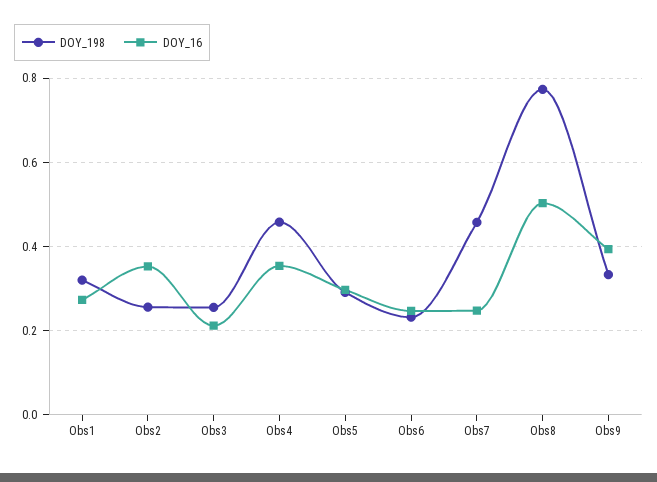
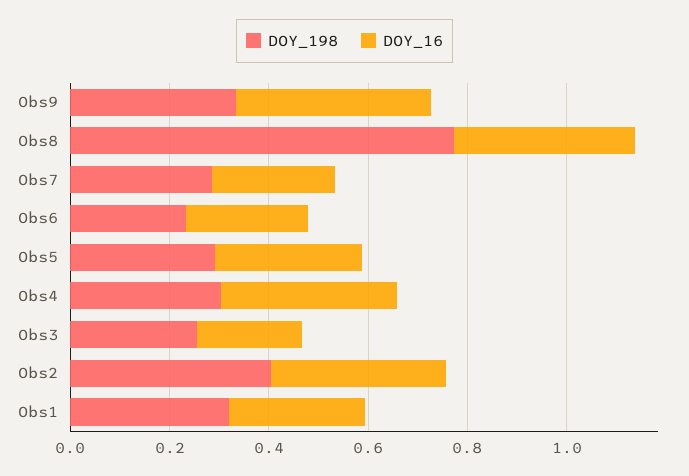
  {
    "DOY_198": {
      "Obs1": 0.32,
-     "Obs2": 0.26,
+     "Obs2": 0.4,
      "Obs3": 0.26,
-     "Obs4": 0.46,
+     "Obs4": 0.3,
      "Obs5": 0.3,
      "Obs6": 0.24,
-     "Obs7": 0.46,
+     "Obs7": 0.3,
      "Obs8": 0.78,
      "Obs9": 0.34
    },
    "DOY_16": {
      "Obs1": 0.28,
      "Obs2": 0.36,
      "Obs3": 0.22,
      "Obs4": 0.36,
      "Obs5": 0.3,
      "Obs6": 0.24,
      "Obs7": 0.24,
-     "Obs8": 0.5,
+     "Obs8": 0.35,
      "Obs9": 0.4
    }
  }

